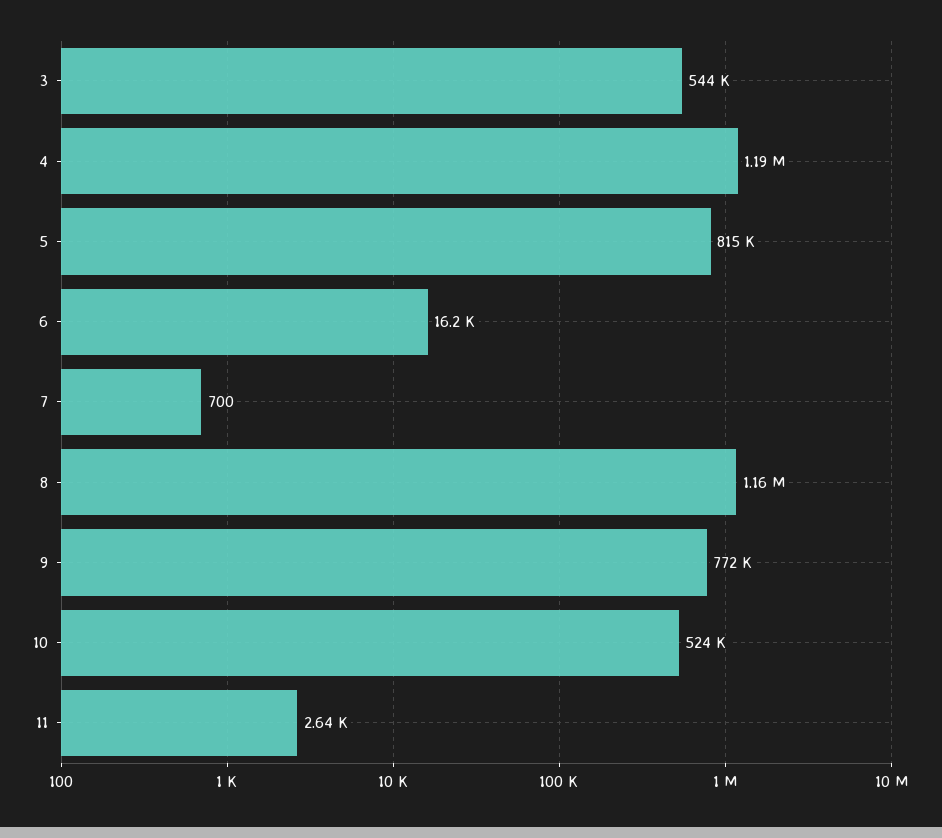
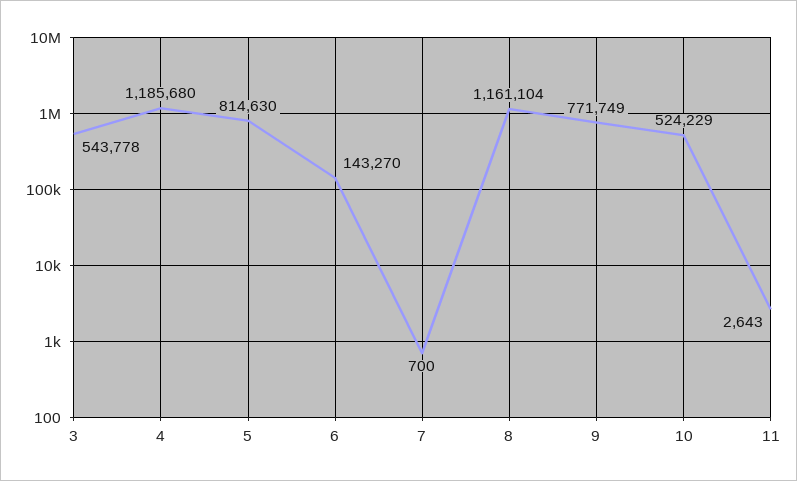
  {
    "3": 543778,
    "4": 1185680,
    "5": 814630,
-   "6": 16200,
+   "6": 143270,
    "7": 700,
    "8": 1161104,
    "9": 771749,
    "10": 524229,
    "11": 2643
  }

